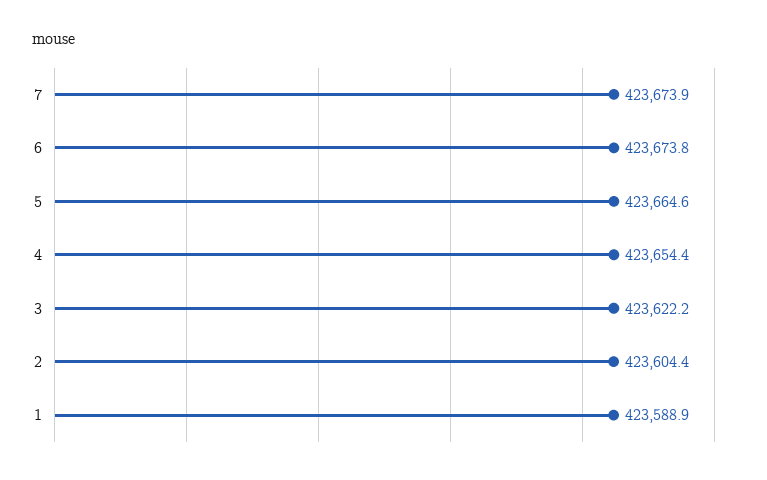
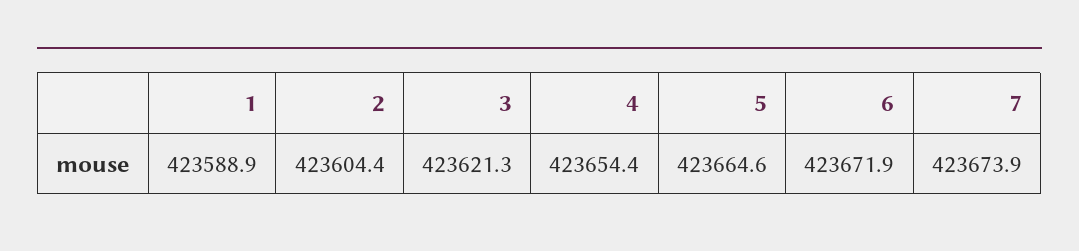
  {
    "7": 423673.9,
-   "6": 423673.8,
+   "6": 423671.9,
    "5": 423664.6,
    "4": 423654.4,
-   "3": 423622.2,
+   "3": 423621.3,
    "2": 423604.4,
    "1": 423588.9
  }

